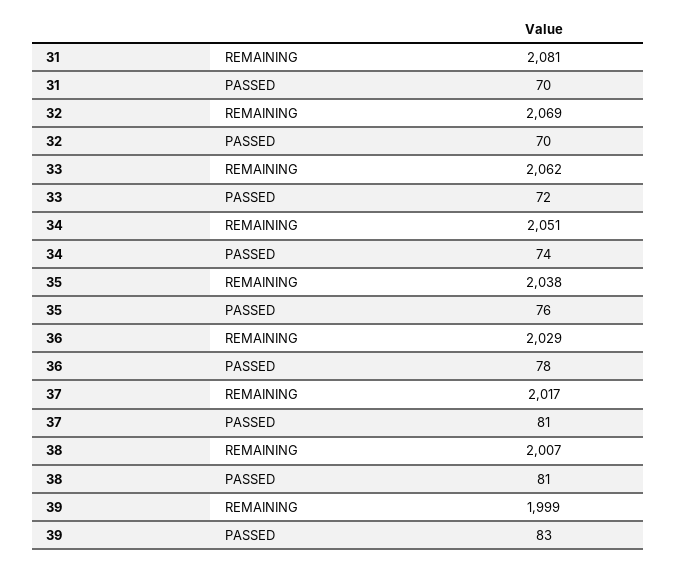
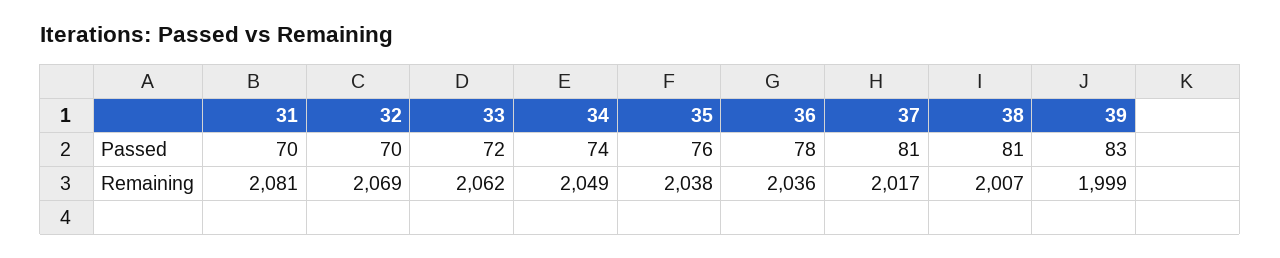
  {
    "31": {
      "REMAINING": 2081,
      "PASSED": 70
    },
    "32": {
      "REMAINING": 2069,
      "PASSED": 70
    },
    "33": {
      "REMAINING": 2062,
      "PASSED": 72
    },
    "34": {
-     "REMAINING": 2051,
+     "REMAINING": 2049,
      "PASSED": 74
    },
    "35": {
      "REMAINING": 2038,
      "PASSED": 76
    },
    "36": {
-     "REMAINING": 2029,
+     "REMAINING": 2036,
      "PASSED": 78
    },
    "37": {
      "REMAINING": 2017,
      "PASSED": 81
    },
    "38": {
      "REMAINING": 2007,
      "PASSED": 81
    },
    "39": {
      "REMAINING": 1999,
      "PASSED": 83
    }
  }

